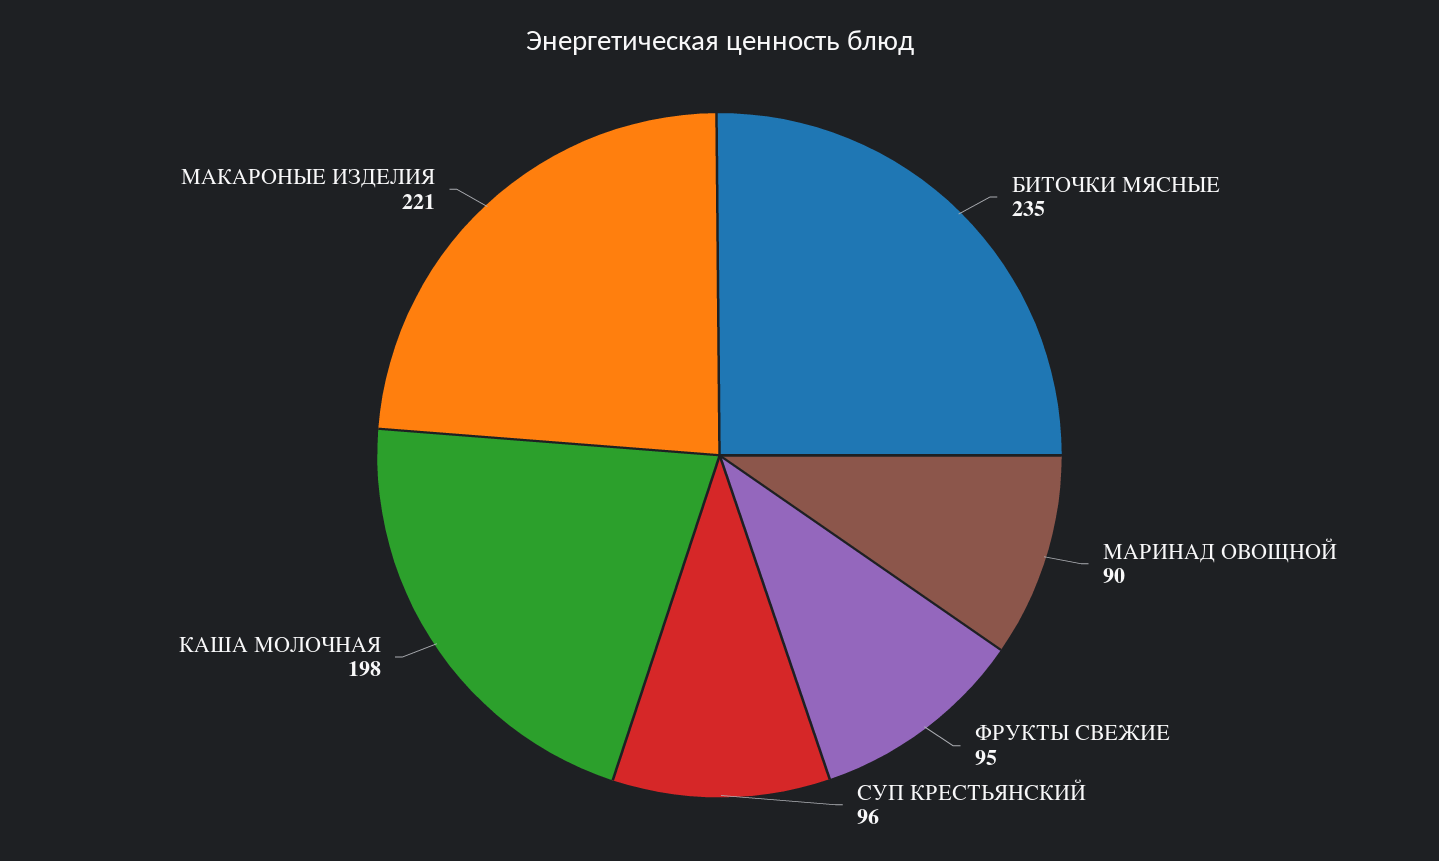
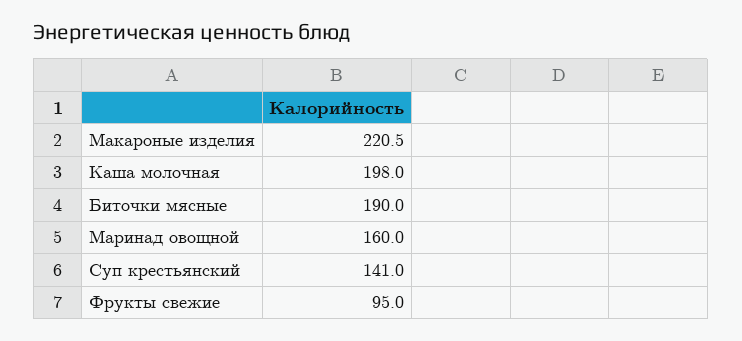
  {
-   "БИТОЧКИ МЯСНЫЕ": 235,
+   "БИТОЧКИ МЯСНЫЕ": 190,
-   "МАРИНАД ОВОЩНОЙ": 90,
+   "МАРИНАД ОВОЩНОЙ": 160,
    "ФРУКТЫ СВЕЖИЕ": 95,
-   "СУП КРЕСТЬЯНСКИЙ": 96,
+   "СУП КРЕСТЬЯНСКИЙ": 141,
    "КАША МОЛОЧНАЯ": 198,
    "МАКАРОНЫЕ ИЗДЕЛИЯ": 220.5
  }

